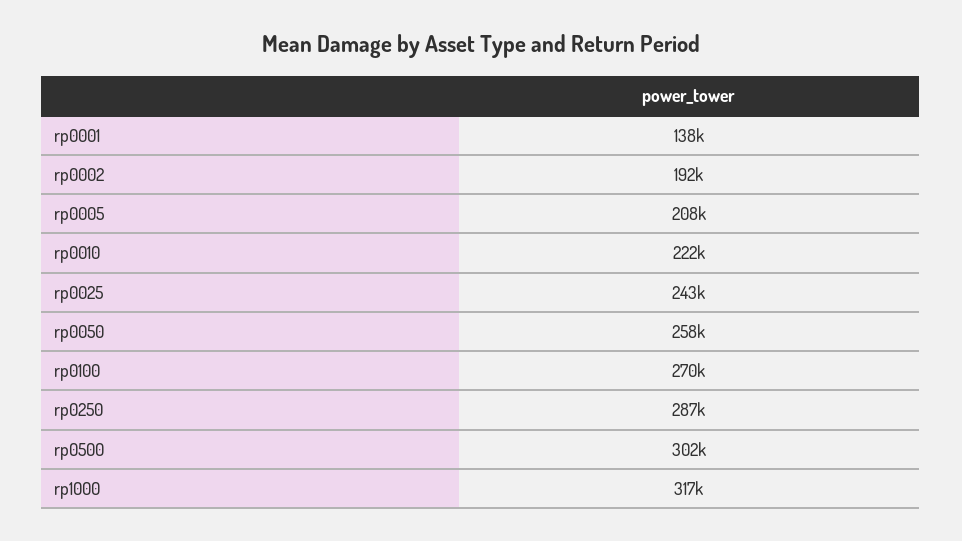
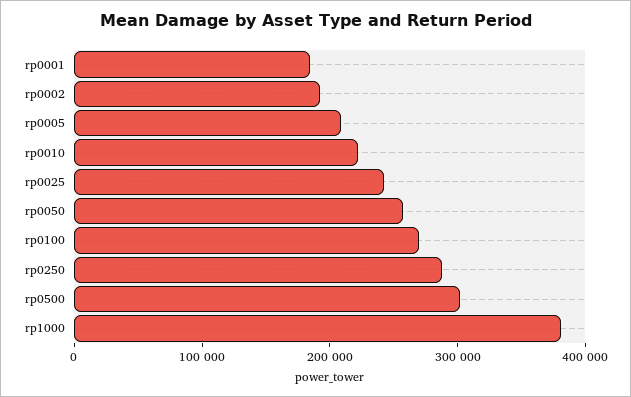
  {
-   "rp0001": 138000,
+   "rp0001": 180000,
    "rp0002": 192000,
    "rp0005": 208000,
    "rp0010": 222000,
    "rp0025": 243000,
    "rp0050": 258000,
    "rp0100": 270000,
    "rp0250": 287000,
    "rp0500": 302000,
-   "rp1000": 317000
+   "rp1000": 380000
  }

